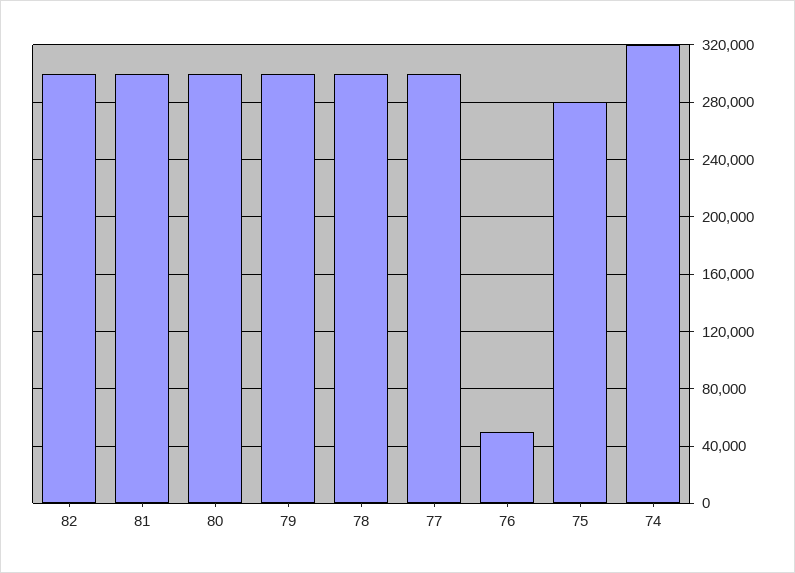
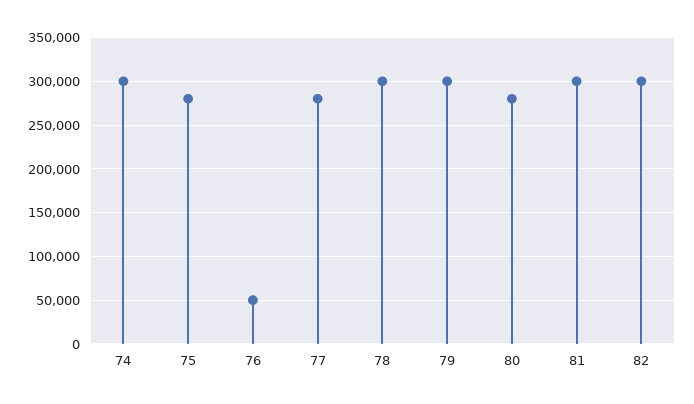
  {
    "82": 300000,
    "81": 300000,
-   "80": 300000,
+   "80": 280000,
    "79": 300000,
    "78": 300000,
-   "77": 300000,
+   "77": 280000,
    "76": 50000,
    "75": 280000,
-   "74": 320000
+   "74": 300000
  }

